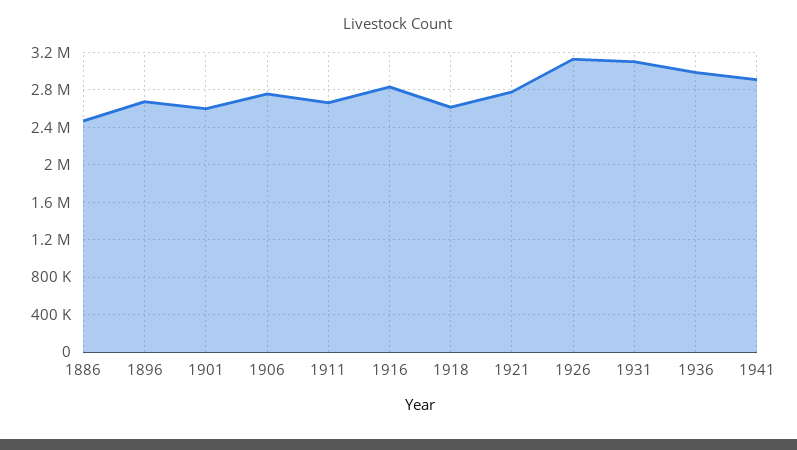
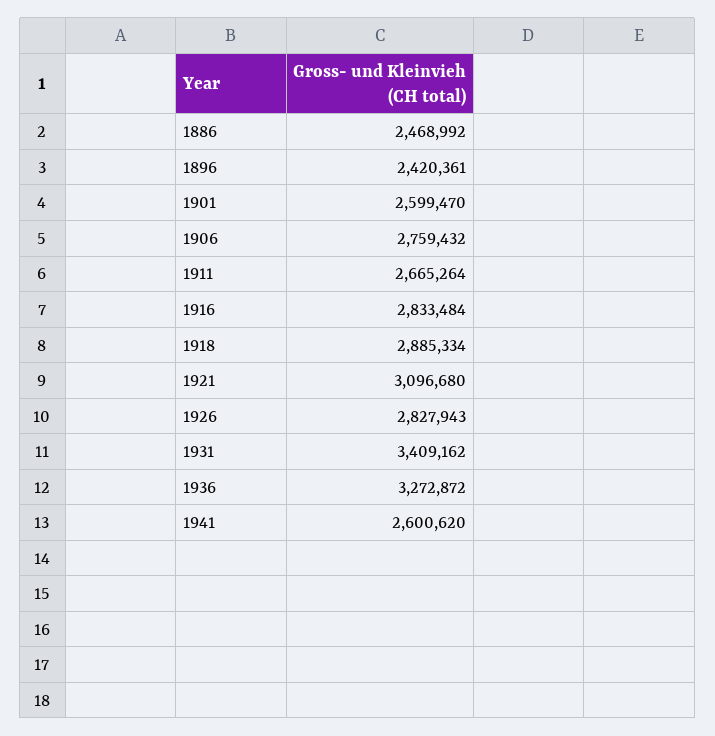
  {
    "1886": 2468992,
-   "1896": 2700000,
+   "1896": 2420361,
    "1901": 2599470,
    "1906": 2759432,
    "1911": 2665264,
    "1916": 2833484,
-   "1918": 2600000,
+   "1918": 2885334,
-   "1921": 2800000,
+   "1921": 3096680,
-   "1926": 3100000,
+   "1926": 2827943,
-   "1931": 3100000,
+   "1931": 3409162,
-   "1936": 3000000,
+   "1936": 3272872,
-   "1941": 2900000
+   "1941": 2600620
  }

